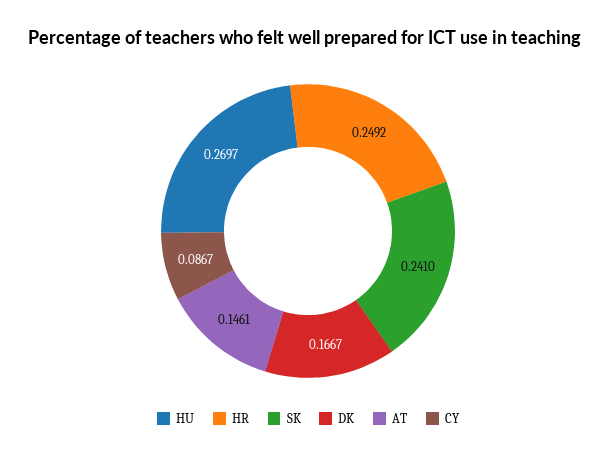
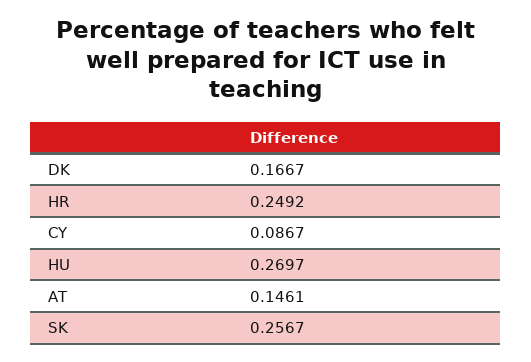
  {
    "HU": 0.2697,
    "HR": 0.2492,
-   "SK": 0.241,
+   "SK": 0.2567,
    "DK": 0.1667,
    "AT": 0.1461,
    "CY": 0.0867
  }

